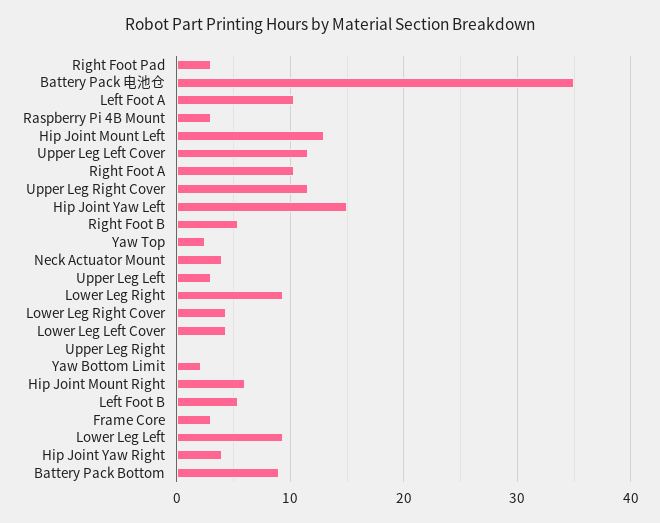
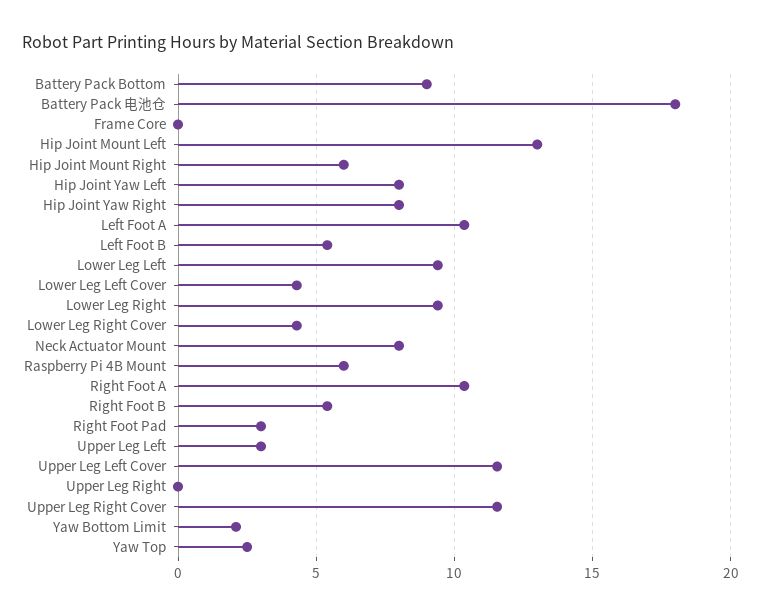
  {
    "Right Foot Pad": 3,
-   "Battery Pack 电池仓": 35,
+   "Battery Pack 电池仓": 18,
    "Left Foot A": 10.5,
-   "Raspberry Pi 4B Mount": 3,
+   "Raspberry Pi 4B Mount": 6,
    "Hip Joint Mount Left": 13,
    "Upper Leg Left Cover": 11.5,
    "Right Foot A": 10.5,
    "Upper Leg Right Cover": 11.5,
-   "Hip Joint Yaw Left": 15,
+   "Hip Joint Yaw Left": 8,
    "Right Foot B": 5.5,
    "Yaw Top": 2.5,
-   "Neck Actuator Mount": 4,
+   "Neck Actuator Mount": 8,
    "Upper Leg Left": 3,
    "Lower Leg Right": 9.5,
    "Lower Leg Right Cover": 4.5,
    "Lower Leg Left Cover": 4.5,
    "Upper Leg Right": 0,
    "Yaw Bottom Limit": 2,
    "Hip Joint Mount Right": 6,
    "Left Foot B": 5.5,
-   "Frame Core": 3,
+   "Frame Core": 0,
    "Lower Leg Left": 9.5,
-   "Hip Joint Yaw Right": 4,
+   "Hip Joint Yaw Right": 8,
    "Battery Pack Bottom": 9
  }

